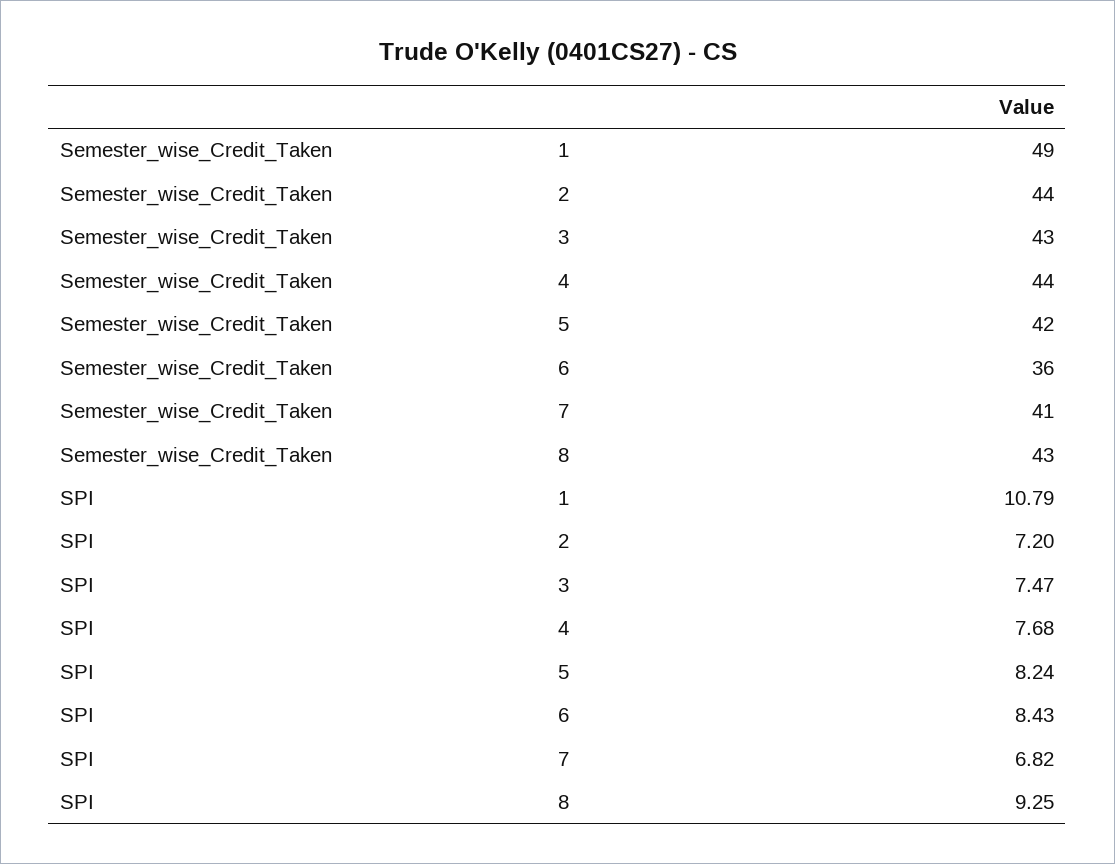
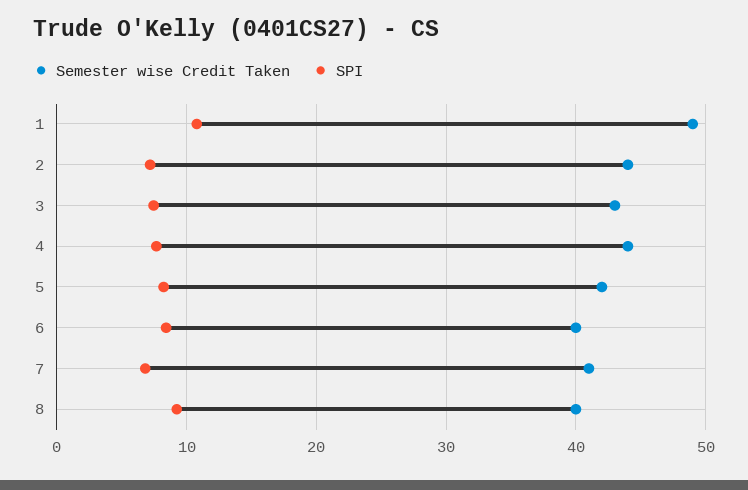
  {
    "Semester_wise_Credit_Taken": {
      "1": 49,
      "2": 44,
      "3": 43,
      "4": 44,
      "5": 42,
-     "6": 36,
+     "6": 40,
      "7": 41,
-     "8": 43
+     "8": 40
    },
    "SPI": {
      "1": 10.79,
      "2": 7.2,
      "3": 7.47,
      "4": 7.68,
      "5": 8.24,
      "6": 8.43,
      "7": 6.82,
      "8": 9.25
    }
  }

